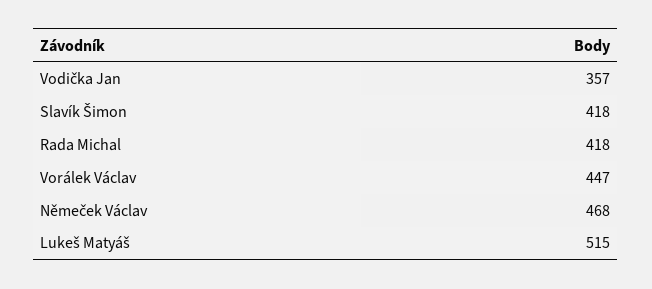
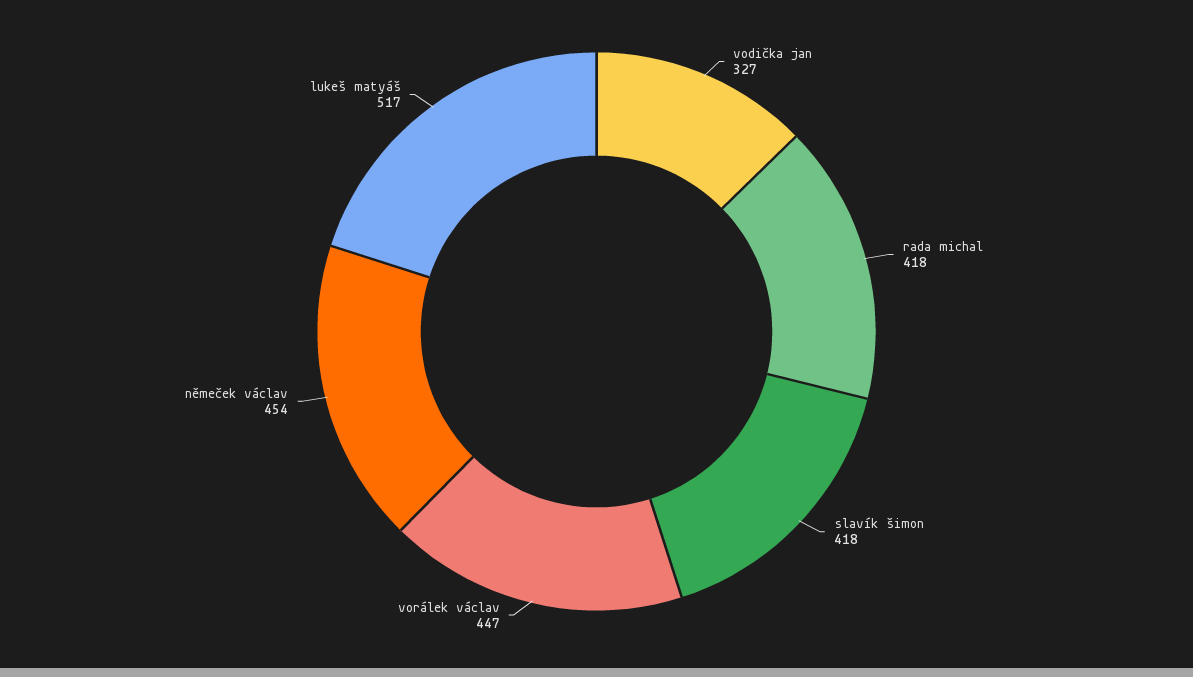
  {
-   "Vodička Jan": 357,
+   "Vodička Jan": 327,
    "Slavík Šimon": 418,
    "Rada Michal": 418,
    "Vorálek Václav": 447,
-   "Němeček Václav": 468,
+   "Němeček Václav": 454,
-   "Lukeš Matyáš": 515
+   "Lukeš Matyáš": 517
  }

